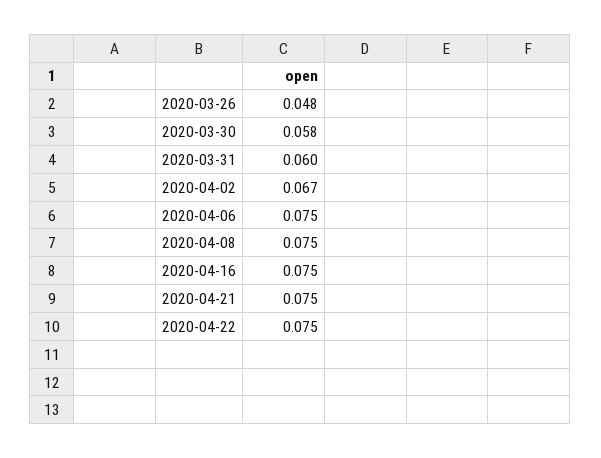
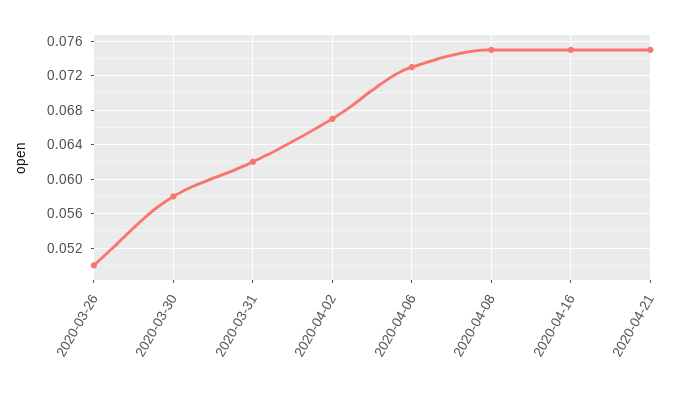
  {
-   "2020-03-26": 0.048,
+   "2020-03-26": 0.05,
    "2020-03-30": 0.058,
-   "2020-03-31": 0.06,
+   "2020-03-31": 0.062,
    "2020-04-02": 0.067,
-   "2020-04-06": 0.075,
+   "2020-04-06": 0.073,
    "2020-04-08": 0.075,
    "2020-04-16": 0.075,
-   "2020-04-21": 0.075,
+   "2020-04-21": 0.075
-   "2020-04-22": 0.075
  }

